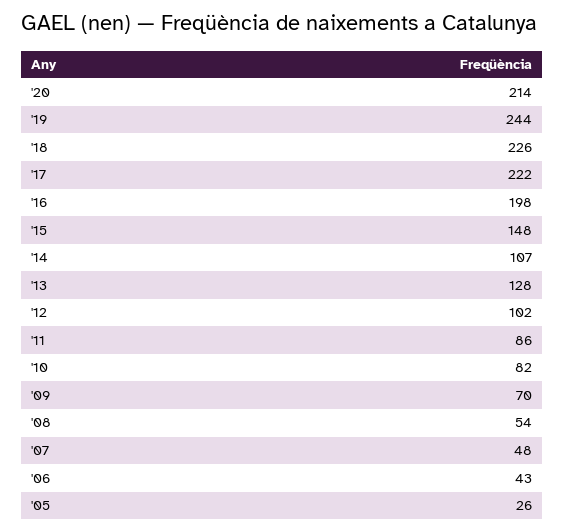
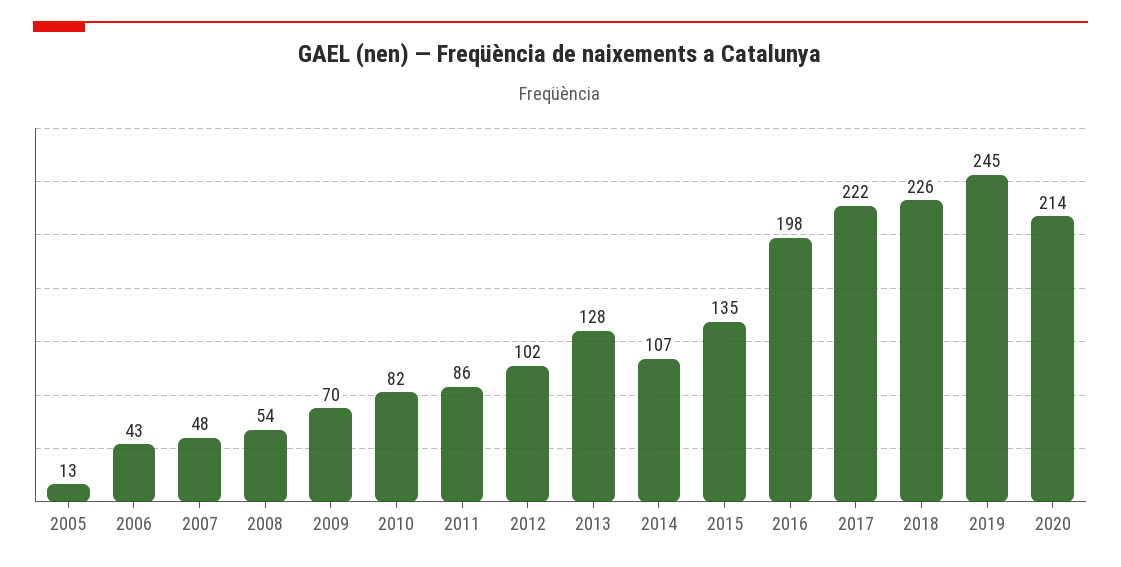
  {
    "'20": 214,
-   "'19": 244,
+   "'19": 245,
    "'18": 226,
    "'17": 222,
    "'16": 198,
-   "'15": 148,
+   "'15": 135,
    "'14": 107,
    "'13": 128,
    "'12": 102,
    "'11": 86,
    "'10": 82,
    "'09": 70,
    "'08": 54,
    "'07": 48,
    "'06": 43,
-   "'05": 26
+   "'05": 13
  }

